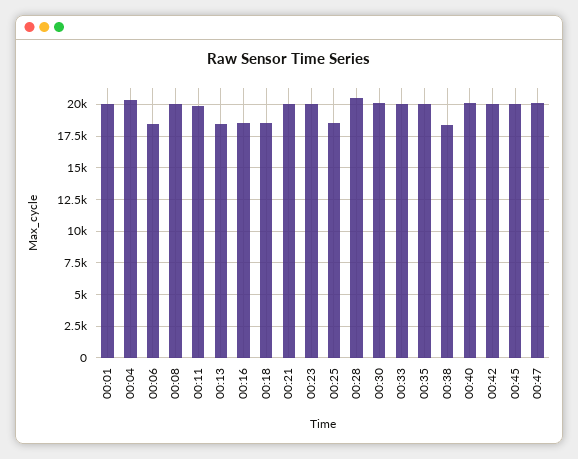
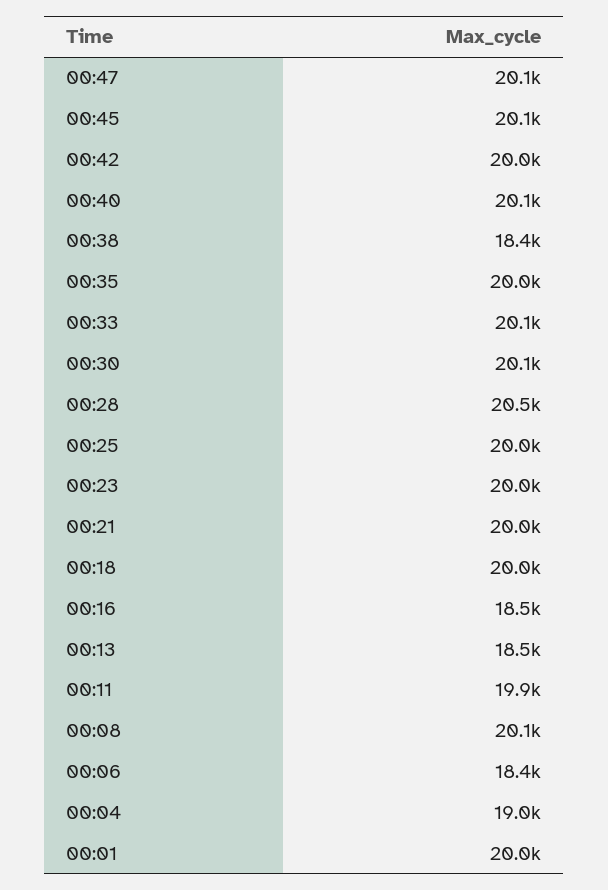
  {
    "00:01": 20000,
-   "00:04": 20500,
+   "00:04": 19000,
    "00:06": 18400,
    "00:08": 20100,
    "00:11": 19900,
    "00:13": 18500,
    "00:16": 18500,
-   "00:18": 18500,
+   "00:18": 20000,
    "00:21": 20000,
    "00:23": 20000,
-   "00:25": 18500,
+   "00:25": 20000,
    "00:28": 20500,
    "00:30": 20100,
    "00:33": 20100,
    "00:35": 20000,
    "00:38": 18400,
    "00:40": 20100,
    "00:42": 20000,
    "00:45": 20100,
    "00:47": 20100
  }

